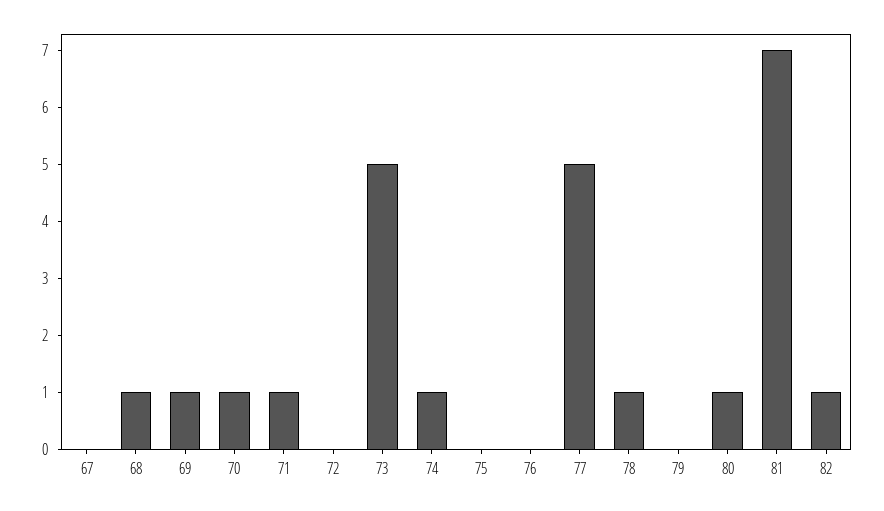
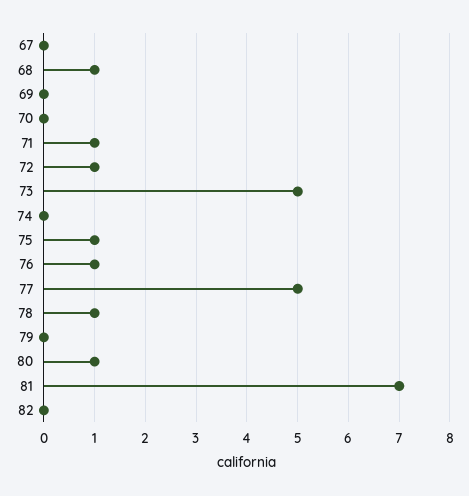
  {
    "67": 0,
    "68": 1,
-   "69": 1,
+   "69": 0,
-   "70": 1,
+   "70": 0,
    "71": 1,
-   "72": 0,
+   "72": 1,
    "73": 5,
-   "74": 1,
+   "74": 0,
-   "75": 0,
+   "75": 1,
-   "76": 0,
+   "76": 1,
    "77": 5,
    "78": 1,
    "79": 0,
    "80": 1,
    "81": 7,
-   "82": 1
+   "82": 0
  }

